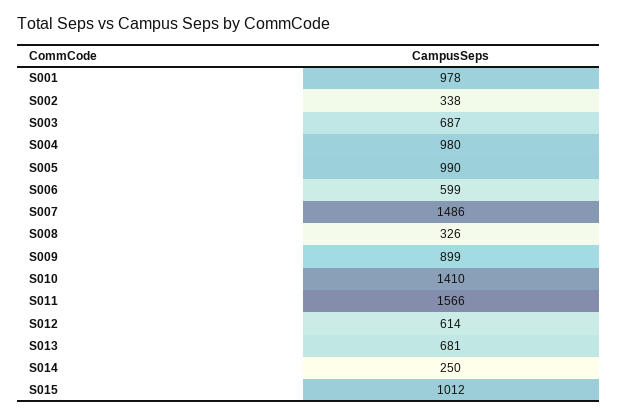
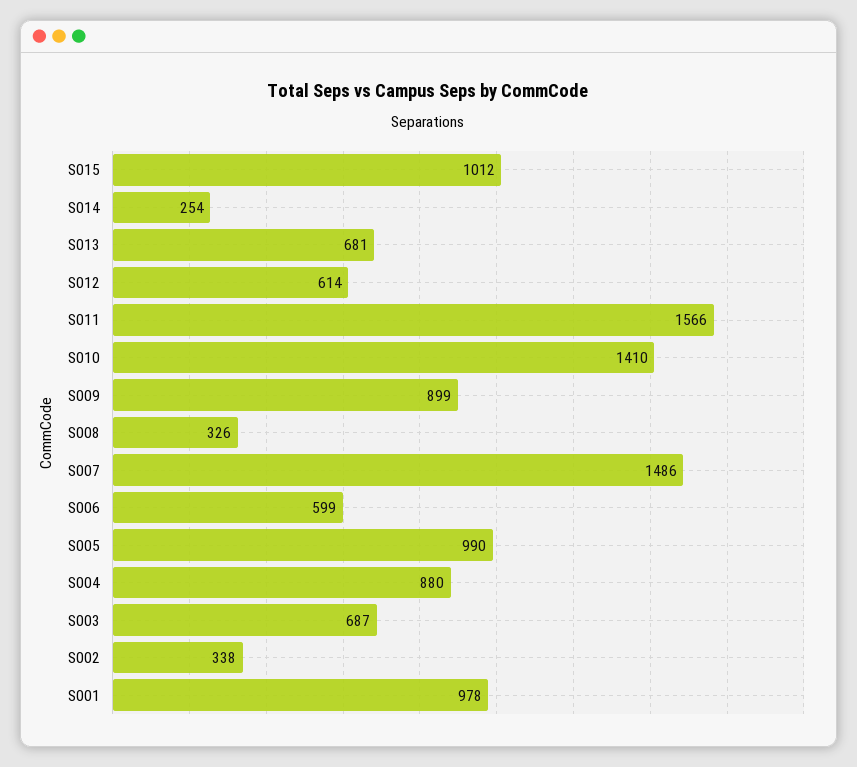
  {
    "S001": 978,
    "S002": 338,
    "S003": 687,
-   "S004": 980,
+   "S004": 880,
    "S005": 990,
    "S006": 599,
    "S007": 1486,
    "S008": 326,
    "S009": 899,
    "S010": 1410,
    "S011": 1566,
    "S012": 614,
    "S013": 681,
-   "S014": 250,
+   "S014": 254,
    "S015": 1012
  }

